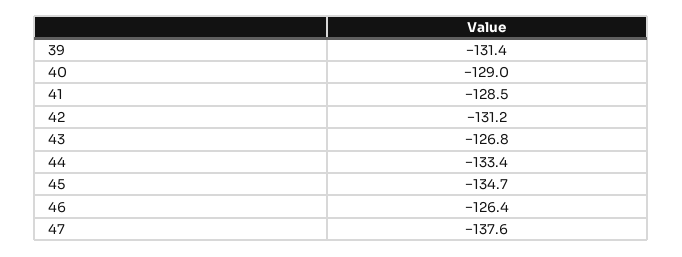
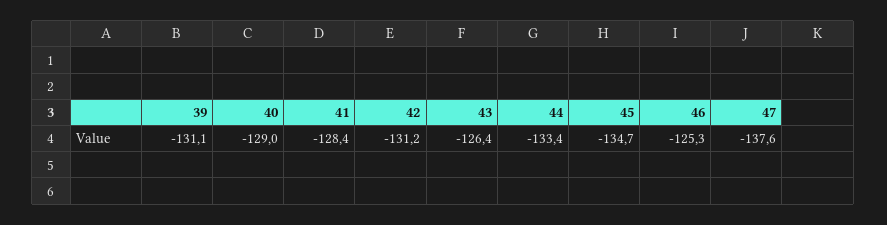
  {
-   "39": -131.4,
+   "39": -131.1,
    "40": -129,
-   "41": -128.5,
+   "41": -128.4,
    "42": -131.2,
-   "43": -126.8,
+   "43": -126.4,
    "44": -133.4,
    "45": -134.7,
-   "46": -126.4,
+   "46": -125.3,
    "47": -137.6
  }

